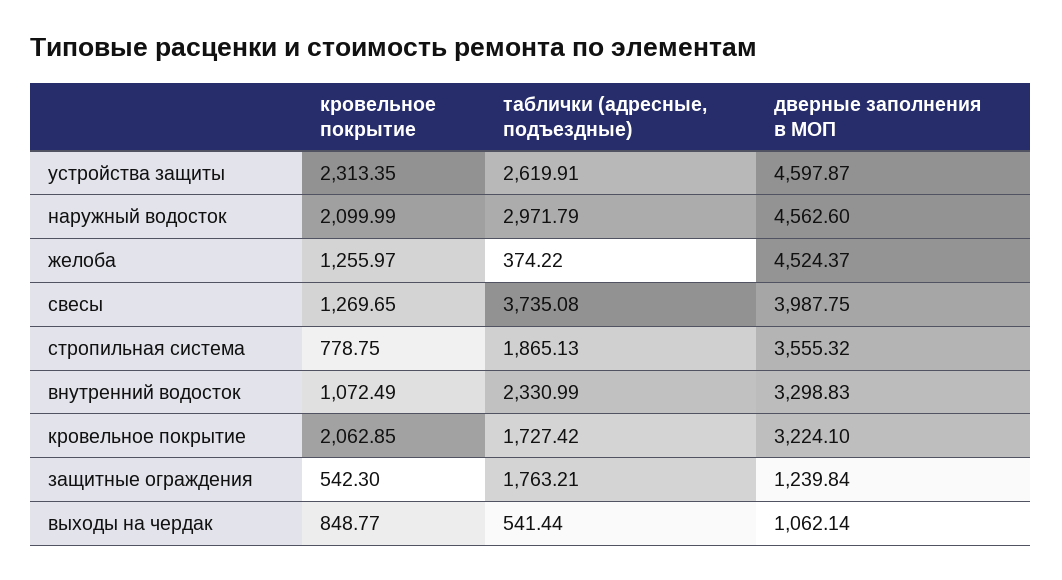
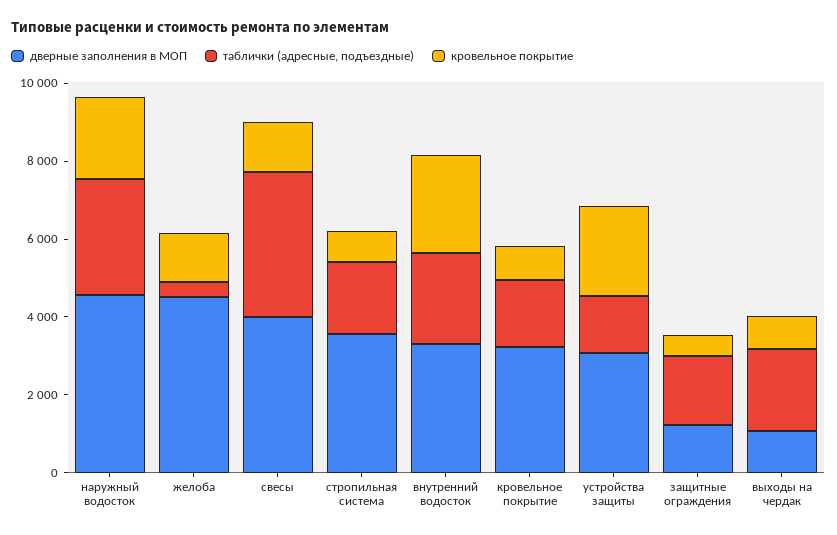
  {
    "кровельное покрытие": {
      "устройства защиты": 2313.35,
      "наружный водосток": 2099.99,
      "желоба": 1255.97,
      "свесы": 1269.65,
      "стропильная система": 778.75,
-     "внутренний водосток": 1072.49,
+     "внутренний водосток": 2500,
-     "кровельное покрытие": 2062.85,
+     "кровельное покрытие": 1000,
      "защитные ограждения": 542.3,
      "выходы на чердак": 848.77
    },
    "таблички (адресные, подъездные)": {
-     "устройства защиты": 2619.91,
+     "устройства защиты": 1500,
      "наружный водосток": 2971.79,
      "желоба": 374.22,
      "свесы": 3735.08,
      "стропильная система": 1865.13,
      "внутренний водосток": 2330.99,
      "кровельное покрытие": 1727.42,
      "защитные ограждения": 1763.21,
-     "выходы на чердак": 541.44
+     "выходы на чердак": 2000
    },
    "дверные заполнения в МОП": {
-     "устройства защиты": 4597.87,
+     "устройства защиты": 3000,
      "наружный водосток": 4562.6,
      "желоба": 4524.37,
      "свесы": 3987.75,
      "стропильная система": 3555.32,
      "внутренний водосток": 3298.83,
      "кровельное покрытие": 3224.1,
      "защитные ограждения": 1239.84,
      "выходы на чердак": 1062.14
    }
  }

